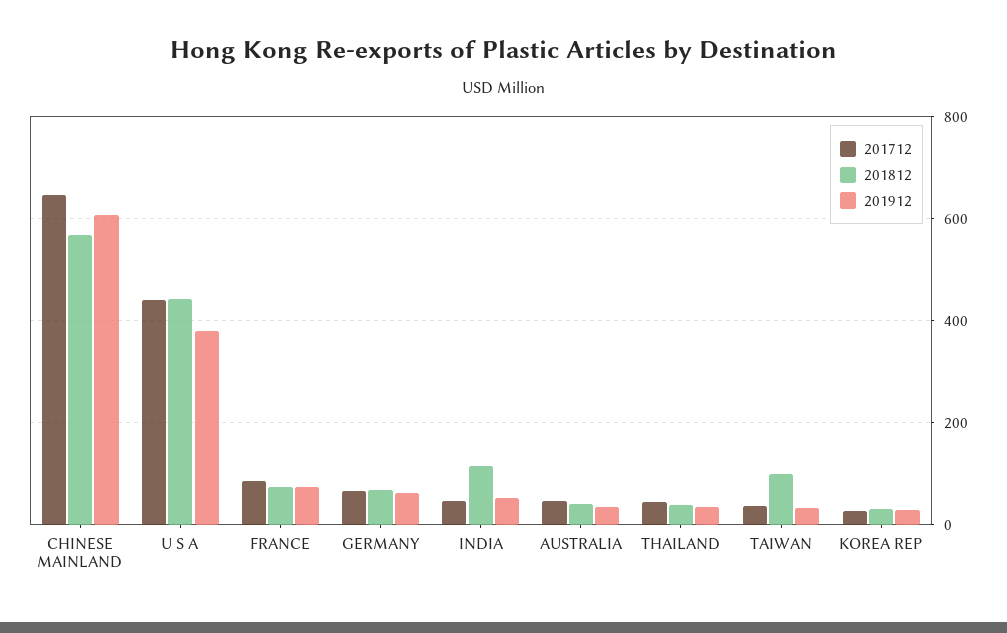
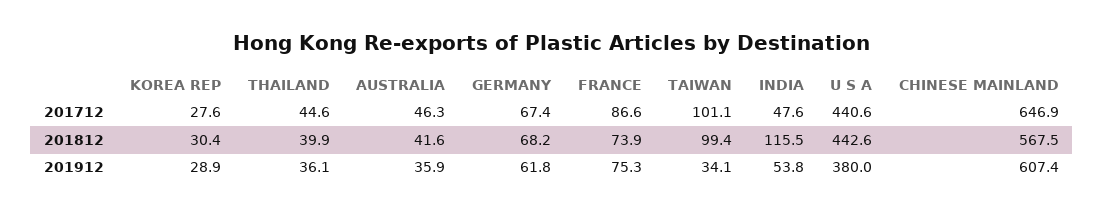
  {
    "201712": {
      "CHINESE MAINLAND": 646.9,
      "U S A": 440.6,
      "FRANCE": 86.6,
      "GERMANY": 67.4,
      "INDIA": 47.6,
      "AUSTRALIA": 46.3,
      "THAILAND": 44.6,
-     "TAIWAN": 40,
+     "TAIWAN": 101.1,
      "KOREA REP": 27.6
    },
    "201812": {
      "CHINESE MAINLAND": 567.5,
      "U S A": 442.6,
      "FRANCE": 73.9,
      "GERMANY": 68.2,
      "INDIA": 115.5,
      "AUSTRALIA": 41.6,
      "THAILAND": 39.9,
      "TAIWAN": 99.4,
      "KOREA REP": 30.4
    },
    "201912": {
      "CHINESE MAINLAND": 607.4,
      "U S A": 380,
      "FRANCE": 75.3,
      "GERMANY": 61.8,
      "INDIA": 53.8,
      "AUSTRALIA": 35.9,
      "THAILAND": 36.1,
      "TAIWAN": 34.1,
      "KOREA REP": 28.9
    }
  }

